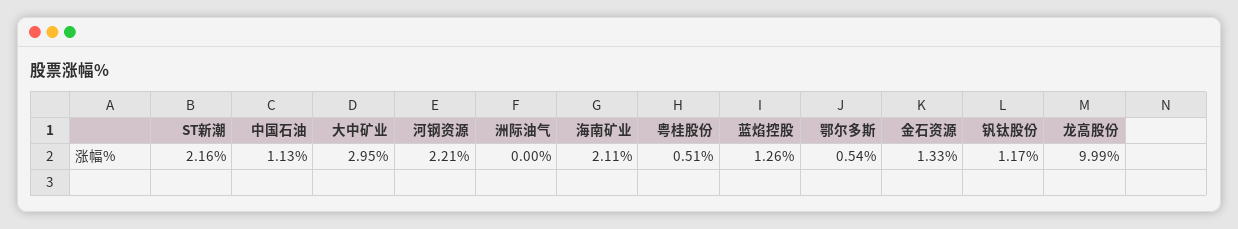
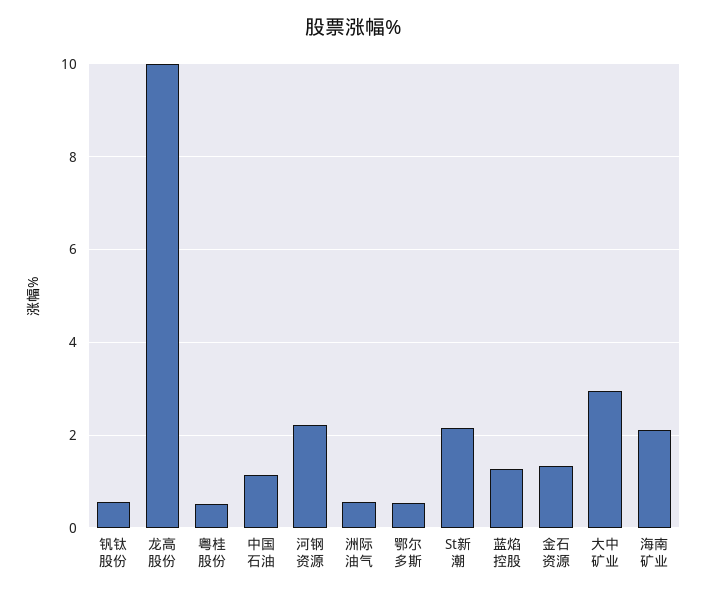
  {
    "ST新潮": 2.16,
    "中国石油": 1.13,
    "大中矿业": 2.95,
    "河钢资源": 2.21,
-   "洲际油气": 0,
+   "洲际油气": 0.6,
    "海南矿业": 2.11,
    "粤桂股份": 0.51,
    "蓝焰控股": 1.26,
    "鄂尔多斯": 0.54,
    "金石资源": 1.33,
-   "钒钛股份": 1.17,
+   "钒钛股份": 0.6,
    "龙高股份": 9.99
  }

